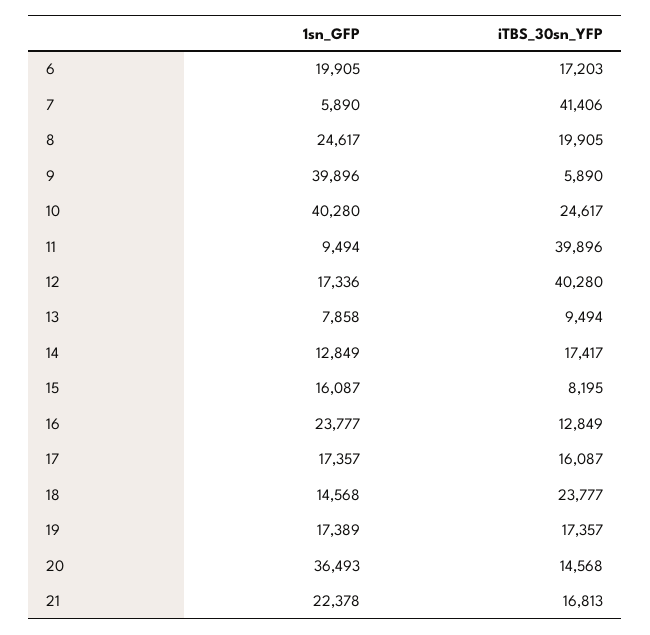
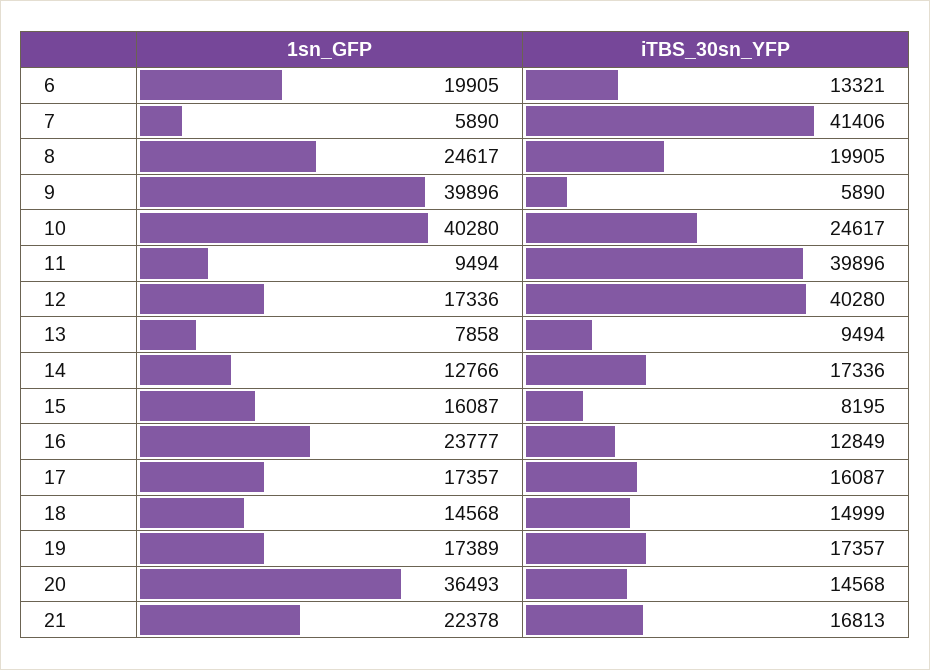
  {
    "1sn_GFP": {
      "6": 19905,
      "7": 5890,
      "8": 24617,
      "9": 39896,
      "10": 40280,
      "11": 9494,
      "12": 17336,
      "13": 7858,
-     "14": 12849,
+     "14": 12766,
      "15": 16087,
      "16": 23777,
      "17": 17357,
      "18": 14568,
      "19": 17389,
      "20": 36493,
      "21": 22378
    },
    "iTBS_30sn_YFP": {
-     "6": 17203,
+     "6": 13321,
      "7": 41406,
      "8": 19905,
      "9": 5890,
      "10": 24617,
      "11": 39896,
      "12": 40280,
      "13": 9494,
-     "14": 17417,
+     "14": 17336,
      "15": 8195,
      "16": 12849,
      "17": 16087,
-     "18": 23777,
+     "18": 14999,
      "19": 17357,
      "20": 14568,
      "21": 16813
    }
  }

